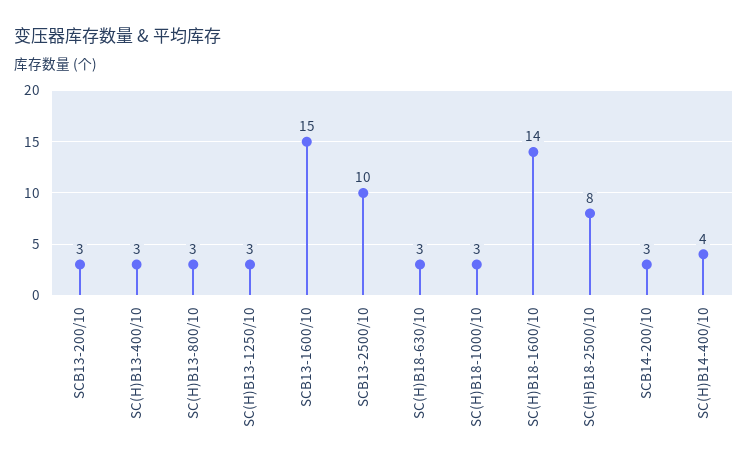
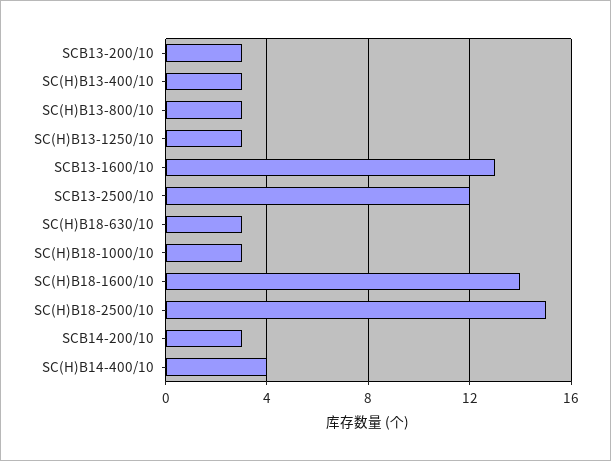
  {
    "SCB13-200/10": 3,
    "SC(H)B13-400/10": 3,
    "SC(H)B13-800/10": 3,
    "SC(H)B13-1250/10": 3,
-   "SCB13-1600/10": 15,
+   "SCB13-1600/10": 13,
-   "SCB13-2500/10": 10,
+   "SCB13-2500/10": 12,
    "SC(H)B18-630/10": 3,
    "SC(H)B18-1000/10": 3,
    "SC(H)B18-1600/10": 14,
-   "SC(H)B18-2500/10": 8,
+   "SC(H)B18-2500/10": 15,
    "SCB14-200/10": 3,
    "SC(H)B14-400/10": 4
  }

